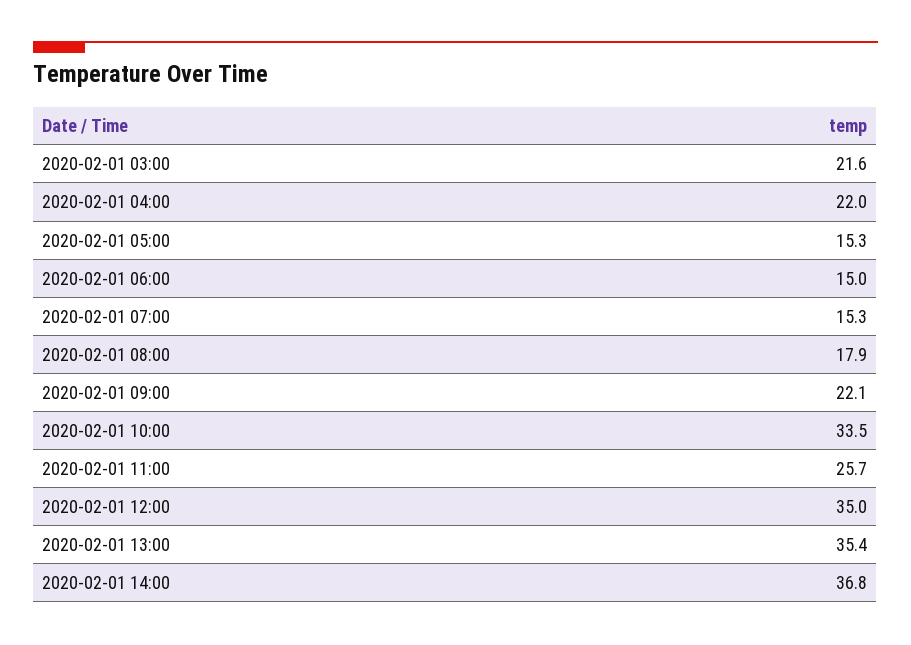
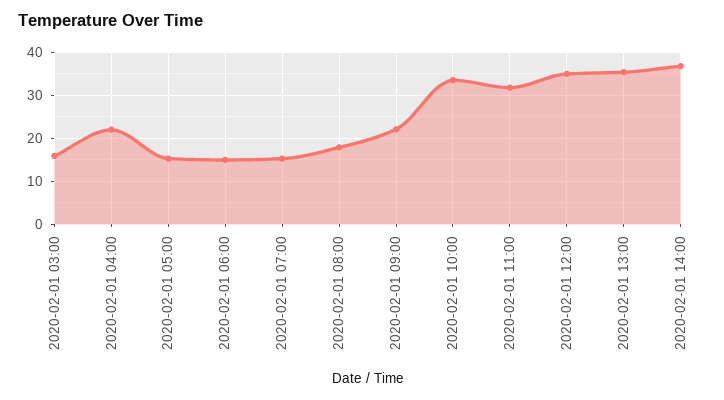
  {
-   "2020-02-01 03:00": 21.6,
+   "2020-02-01 03:00": 16,
    "2020-02-01 04:00": 22,
    "2020-02-01 05:00": 15.3,
    "2020-02-01 06:00": 15,
    "2020-02-01 07:00": 15.3,
    "2020-02-01 08:00": 17.9,
    "2020-02-01 09:00": 22.1,
    "2020-02-01 10:00": 33.5,
-   "2020-02-01 11:00": 25.7,
+   "2020-02-01 11:00": 32,
    "2020-02-01 12:00": 35,
    "2020-02-01 13:00": 35.4,
    "2020-02-01 14:00": 36.8
  }

